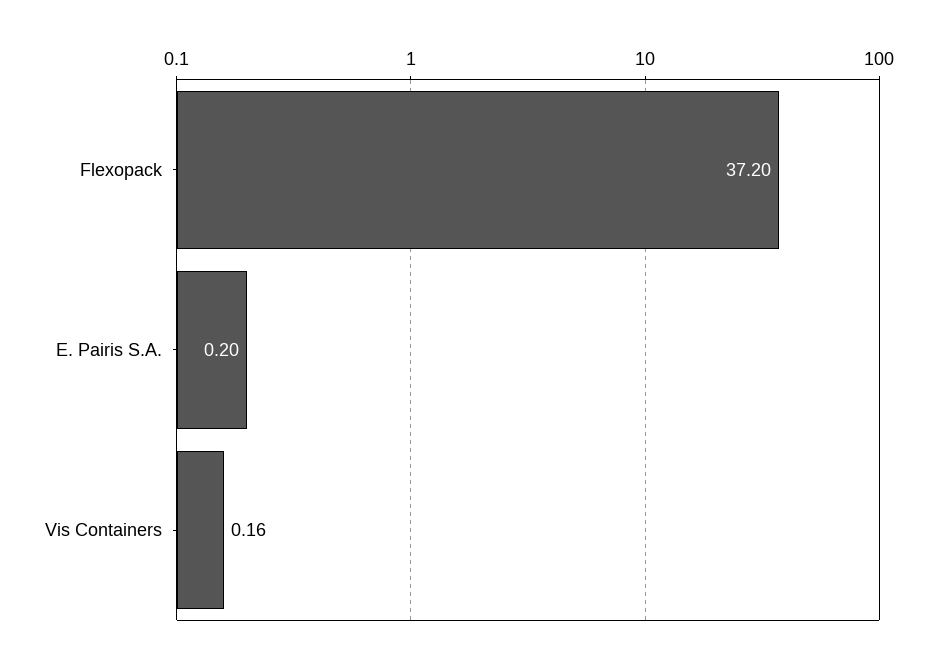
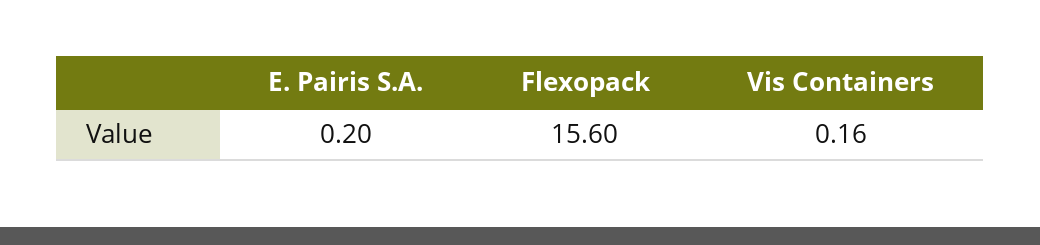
  {
-   "Flexopack": 37.2,
+   "Flexopack": 15.6,
    "E. Pairis S.A.": 0.2,
    "Vis Containers": 0.16
  }

